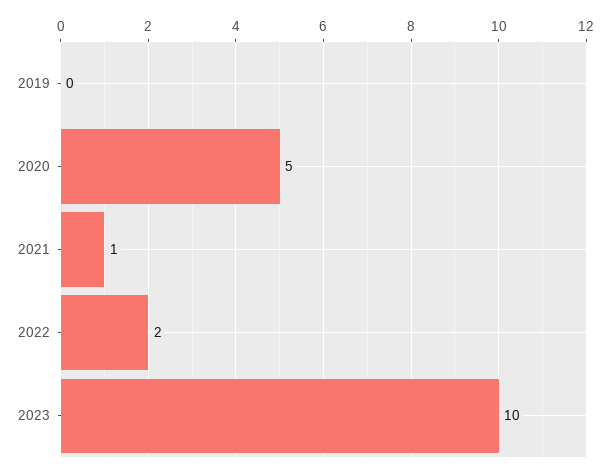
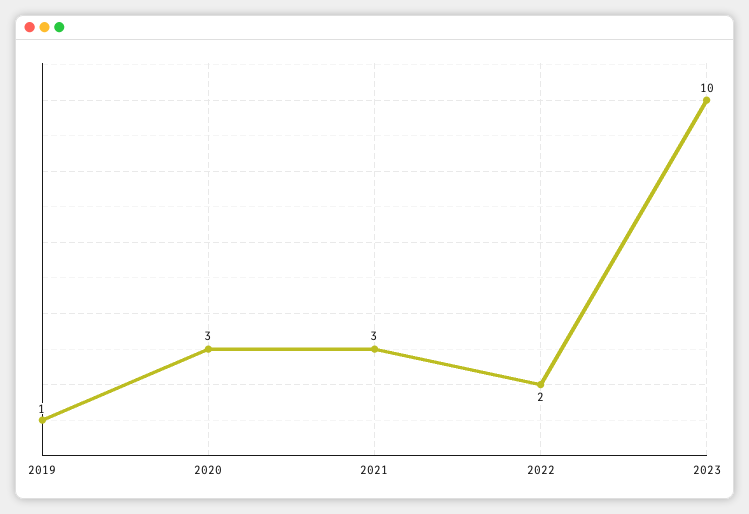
  {
-   "2019": 0,
+   "2019": 1,
-   "2020": 5,
+   "2020": 3,
-   "2021": 1,
+   "2021": 3,
    "2022": 2,
    "2023": 10
  }

